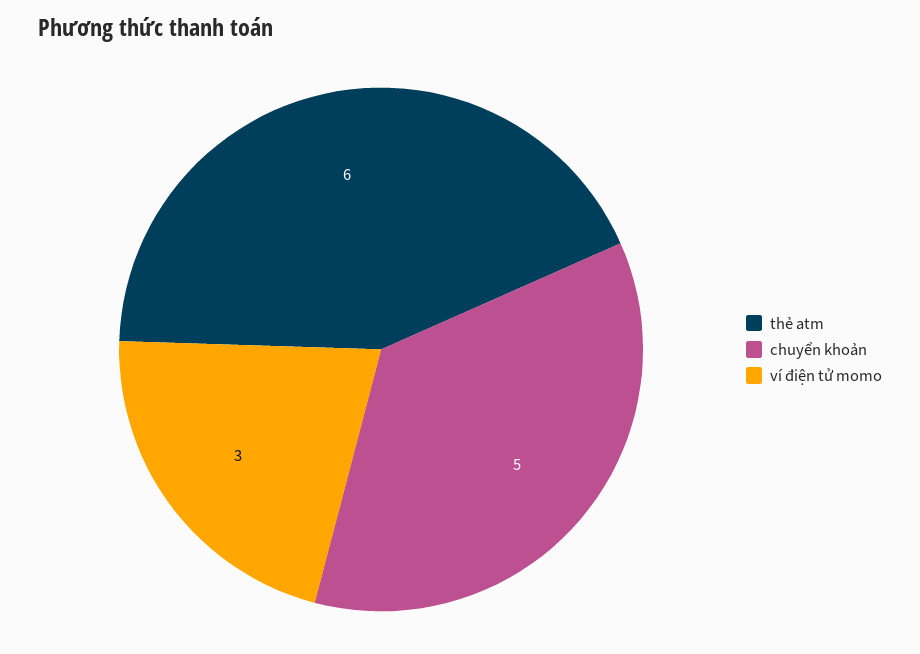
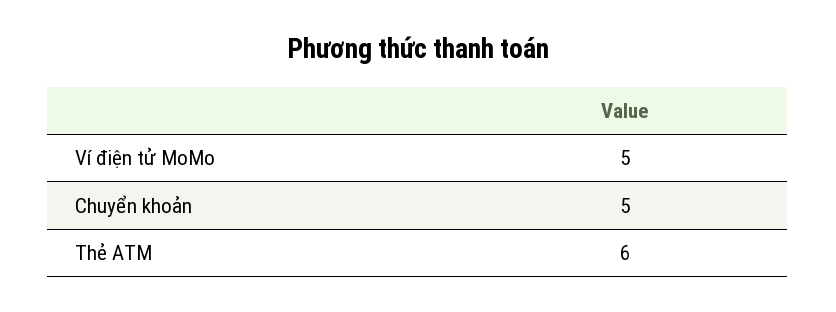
  {
    "thẻ atm": 6,
    "chuyển khoản": 5,
-   "ví điện tử momo": 3
+   "ví điện tử momo": 5
  }

